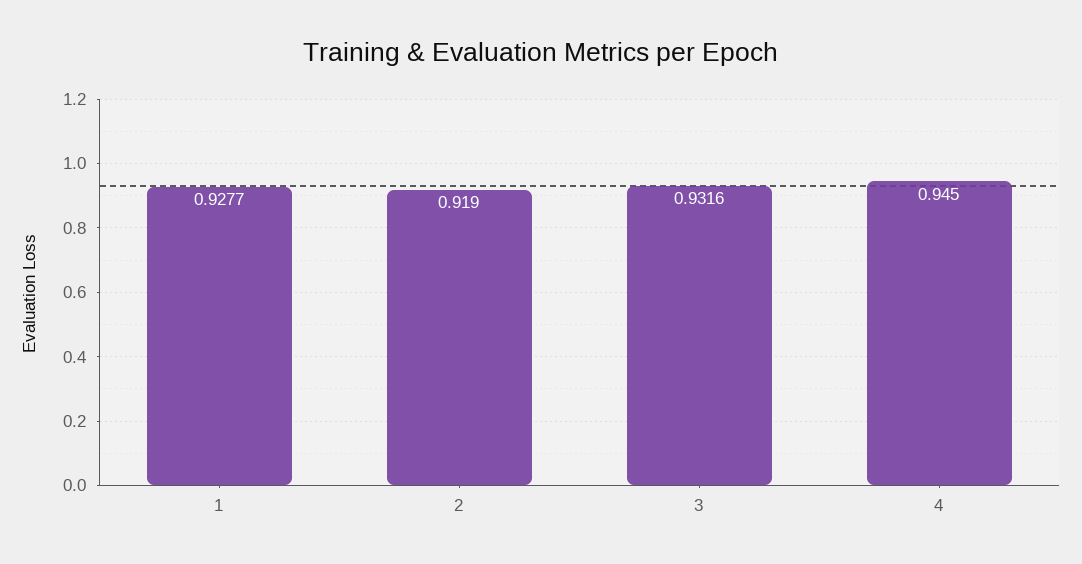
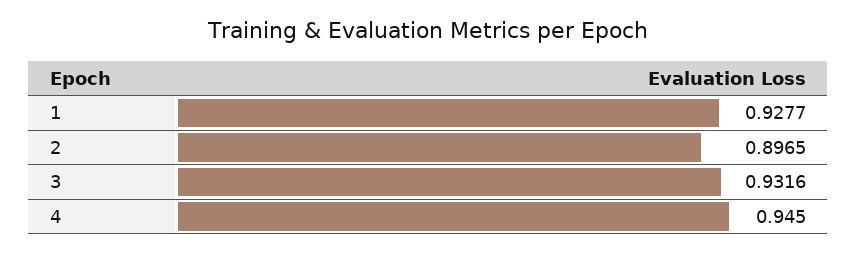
  {
    "1": 0.9277,
-   "2": 0.919,
+   "2": 0.8965,
    "3": 0.9316,
    "4": 0.945
  }

